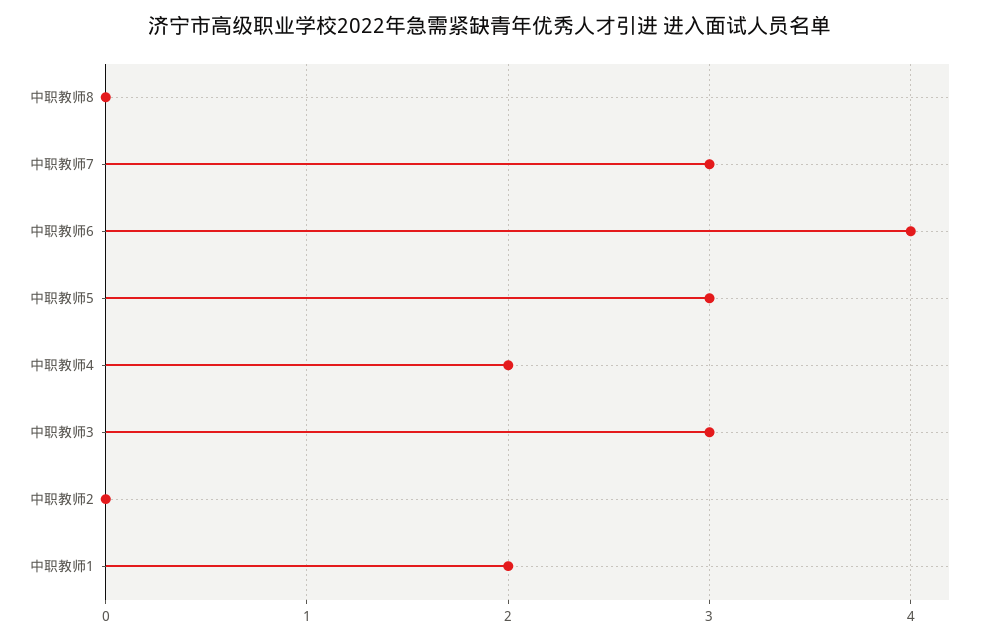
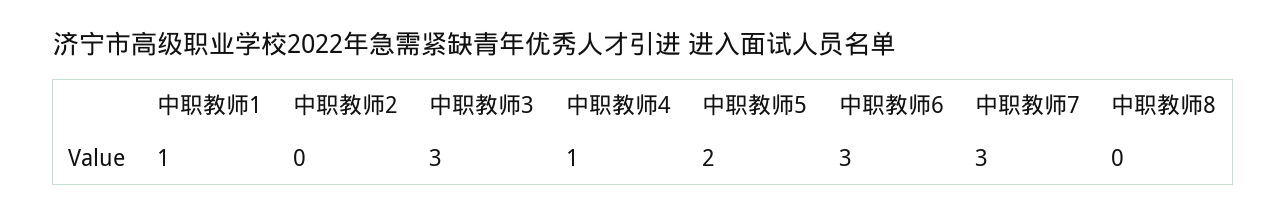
  {
    "中职教师8": 0,
    "中职教师7": 3,
-   "中职教师6": 4,
+   "中职教师6": 3,
-   "中职教师5": 3,
+   "中职教师5": 2,
-   "中职教师4": 2,
+   "中职教师4": 1,
    "中职教师3": 3,
    "中职教师2": 0,
-   "中职教师1": 2
+   "中职教师1": 1
  }

